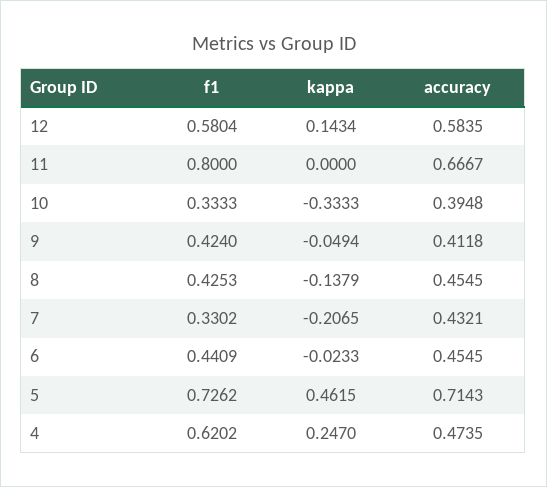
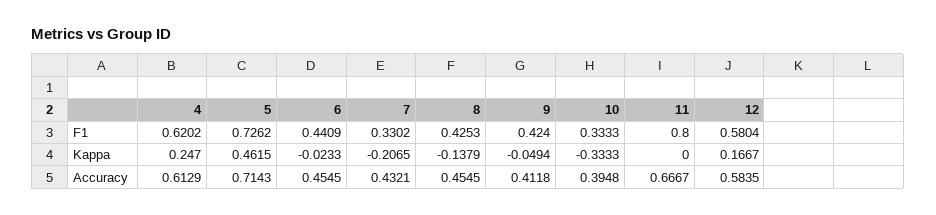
  {
    "f1": {
      "12": 0.5804,
      "11": 0.8,
      "10": 0.3333,
      "9": 0.424,
      "8": 0.4253,
      "7": 0.3302,
      "6": 0.4409,
      "5": 0.7262,
      "4": 0.6202
    },
    "kappa": {
-     "12": 0.1434,
+     "12": 0.1667,
      "11": 0,
      "10": -0.3333,
      "9": -0.0494,
      "8": -0.1379,
      "7": -0.2065,
      "6": -0.0233,
      "5": 0.4615,
      "4": 0.247
    },
    "accuracy": {
      "12": 0.5835,
      "11": 0.6667,
      "10": 0.3948,
      "9": 0.4118,
      "8": 0.4545,
      "7": 0.4321,
      "6": 0.4545,
      "5": 0.7143,
-     "4": 0.4735
+     "4": 0.6129
    }
  }

